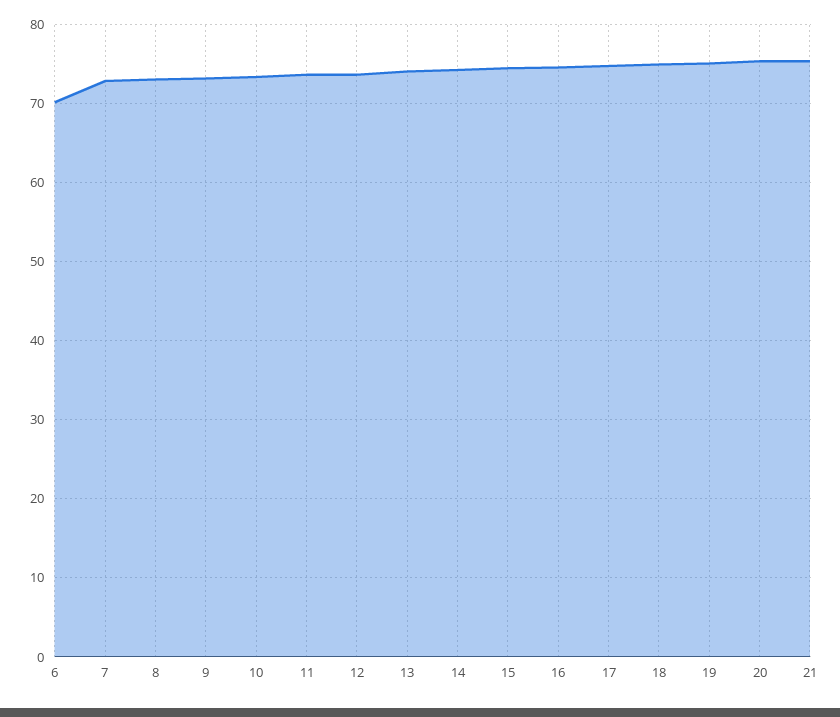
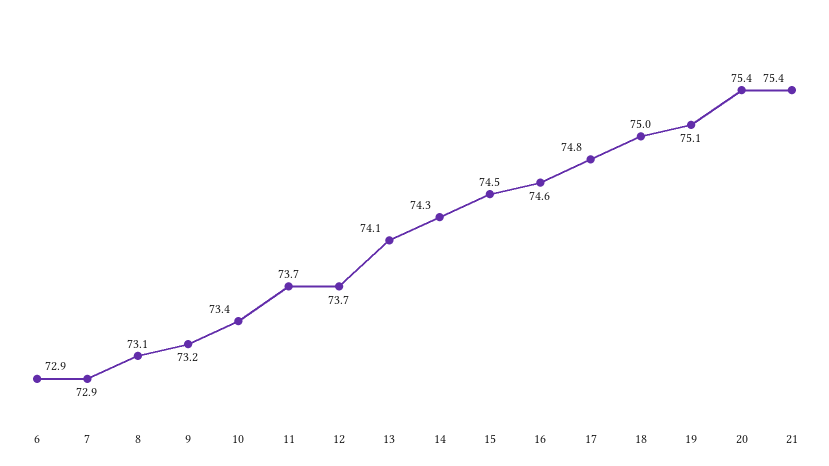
  {
-   "6": 70,
+   "6": 72.9,
    "7": 72.9,
    "8": 73.1,
    "9": 73.2,
    "10": 73.4,
    "11": 73.7,
    "12": 73.7,
    "13": 74.1,
    "14": 74.3,
    "15": 74.5,
    "16": 74.6,
    "17": 74.8,
    "18": 75,
    "19": 75.1,
    "20": 75.4,
    "21": 75.4
  }

